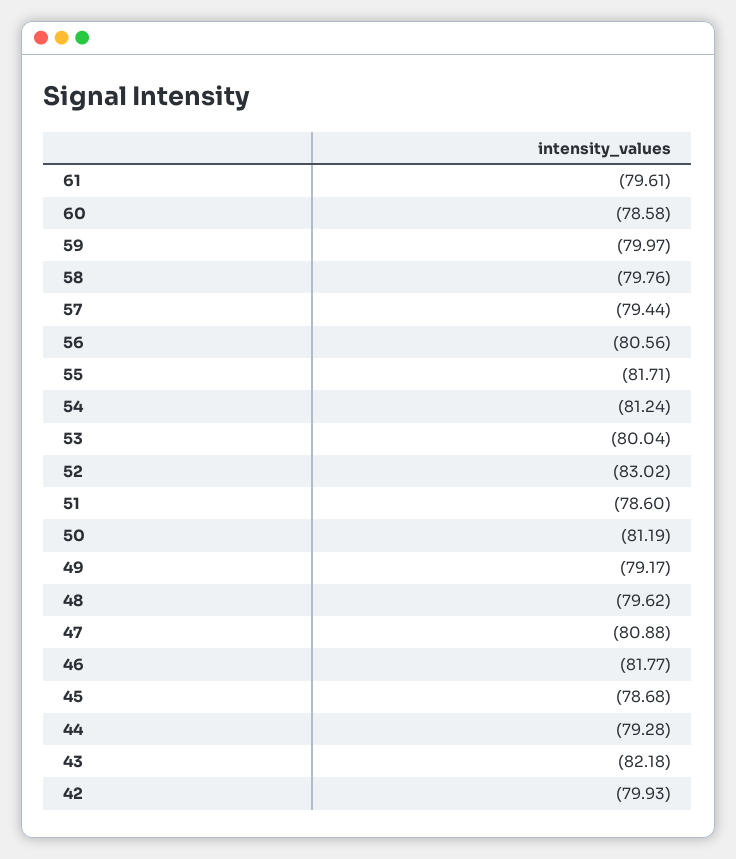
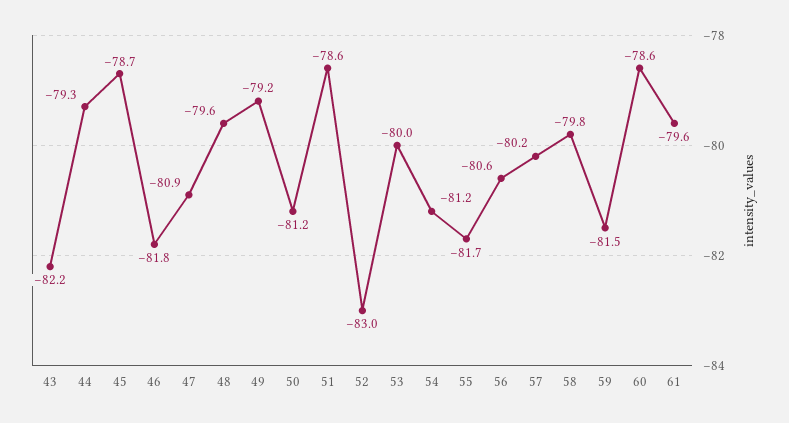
  {
    "61": -79.61,
    "60": -78.58,
-   "59": -79.97,
+   "59": -81.5,
    "58": -79.76,
-   "57": -79.44,
+   "57": -80.2,
    "56": -80.56,
    "55": -81.71,
    "54": -81.24,
    "53": -80.04,
    "52": -83.02,
    "51": -78.6,
    "50": -81.19,
    "49": -79.17,
    "48": -79.62,
    "47": -80.88,
    "46": -81.77,
    "45": -78.68,
    "44": -79.28,
-   "43": -82.18,
+   "43": -82.18
-   "42": -79.93
  }

